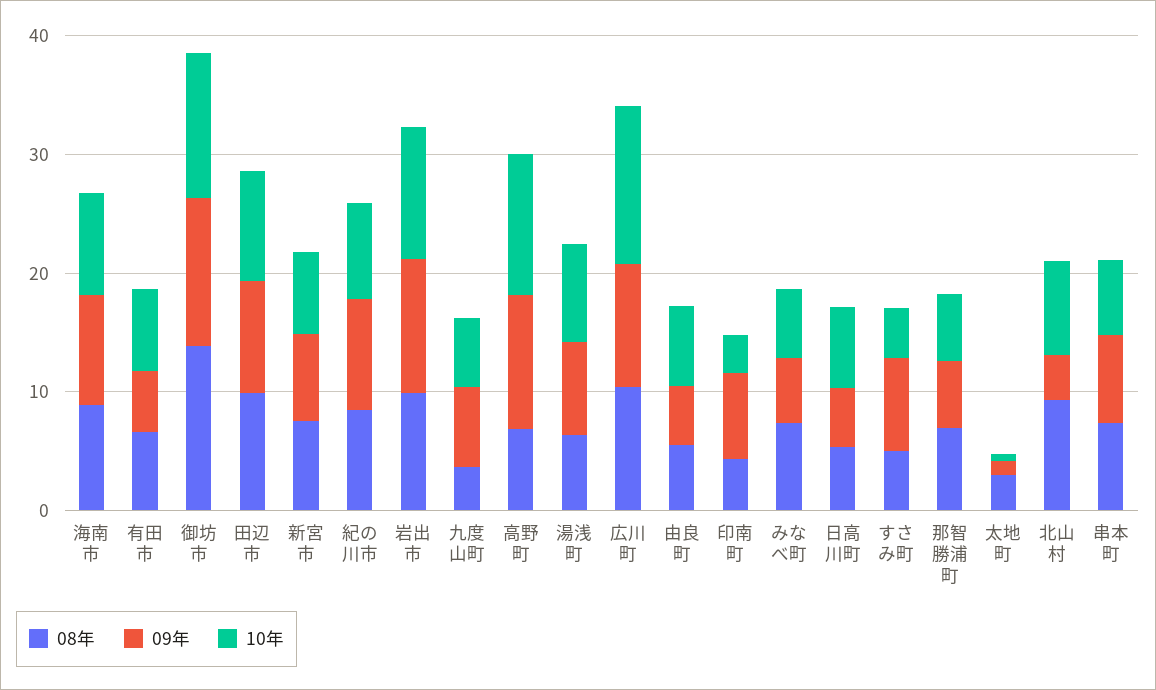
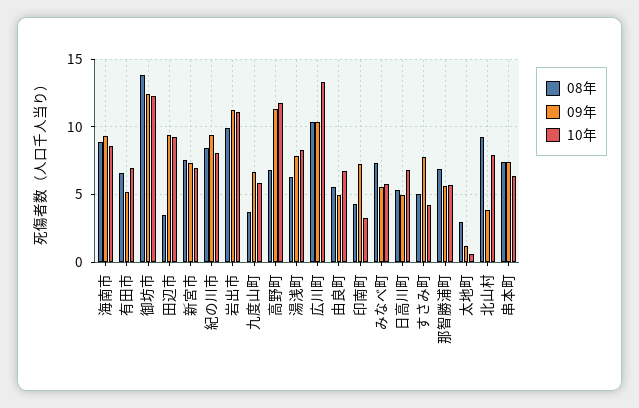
  {
    "08年": {
      "海南市": 9,
      "有田市": 6.5,
      "御坊市": 14,
-     "田辺市": 10,
+     "田辺市": 3.5,
      "新宮市": 7.5,
      "紀の川市": 8.5,
      "岩出市": 10,
      "九度山町": 3.5,
      "高野町": 7,
      "湯浅町": 6.5,
      "広川町": 10.5,
      "由良町": 5.5,
      "印南町": 4.5,
      "みなべ町": 7.5,
      "日高川町": 5.5,
      "すさみ町": 5,
      "那智勝浦町": 7,
      "太地町": 3,
      "北山村": 9.5,
      "串本町": 7.5
    },
    "09年": {
      "海南市": 9.5,
      "有田市": 5,
      "御坊市": 12.5,
      "田辺市": 9.5,
      "新宮市": 7.5,
      "紀の川市": 9.5,
      "岩出市": 11.5,
      "九度山町": 6.5,
      "高野町": 11.5,
      "湯浅町": 8,
      "広川町": 10.5,
      "由良町": 5,
      "印南町": 7.5,
      "みなべ町": 5.5,
      "日高川町": 5,
      "すさみ町": 8,
      "那智勝浦町": 5.5,
      "太地町": 1,
      "北山村": 4,
      "串本町": 7.5
    },
    "10年": {
      "海南市": 8.5,
      "有田市": 7,
      "御坊市": 12.5,
      "田辺市": 9.5,
      "新宮市": 7,
      "紀の川市": 8,
      "岩出市": 11,
      "九度山町": 6,
      "高野町": 12,
      "湯浅町": 8.5,
      "広川町": 13.5,
      "由良町": 7,
      "印南町": 3.5,
      "みなべ町": 6,
      "日高川町": 7,
      "すさみ町": 4,
      "那智勝浦町": 5.5,
      "太地町": 0.5,
      "北山村": 8,
      "串本町": 6.5
    }
  }

